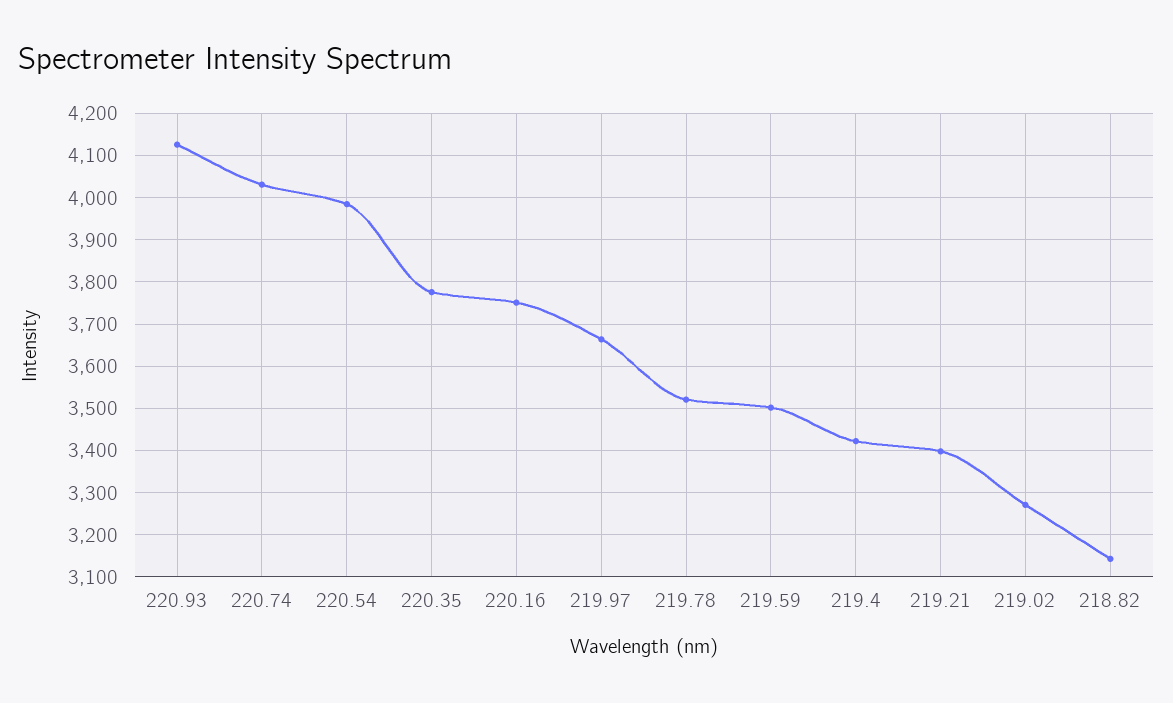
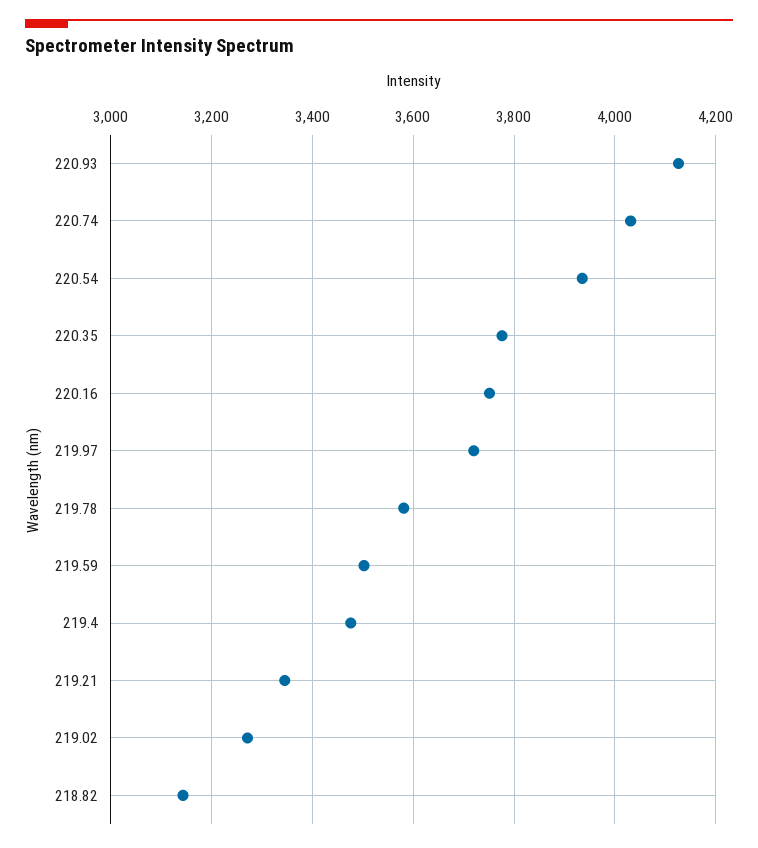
  {
    "220.93": 4120,
    "220.74": 4040,
-   "220.54": 3980,
+   "220.54": 3940,
    "220.35": 3780,
    "220.16": 3760,
-   "219.97": 3660,
+   "219.97": 3720,
-   "219.78": 3520,
+   "219.78": 3580,
    "219.59": 3500,
-   "219.4": 3420,
+   "219.4": 3480,
-   "219.21": 3400,
+   "219.21": 3340,
    "219.02": 3280,
    "218.82": 3140
  }

